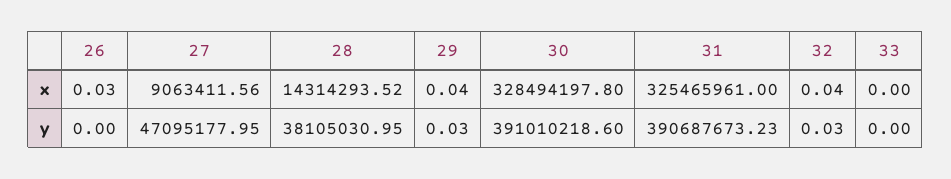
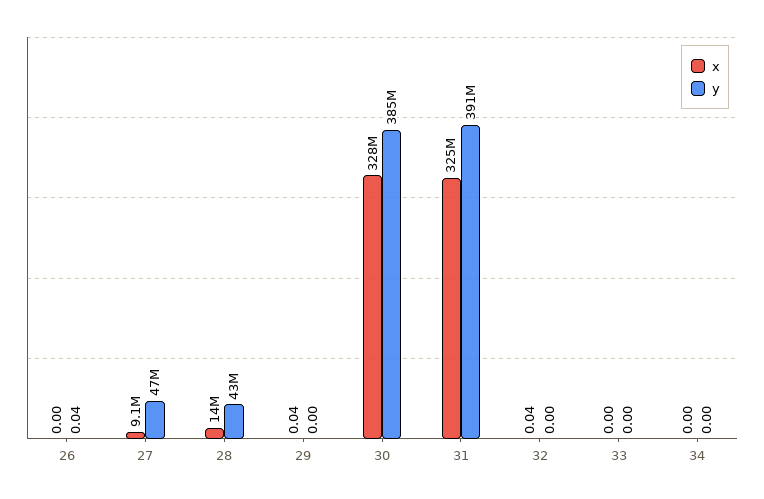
  {
    "x": {
-     "26": 0.03,
+     "26": 0,
      "27": 9063411.56,
      "28": 14314293.52,
      "29": 0.04,
      "30": 328494197.8,
      "31": 325465961,
      "32": 0.04,
-     "33": 0
+     "33": 0,
+     "34": 0
    },
    "y": {
-     "26": 0,
+     "26": 0.04,
      "27": 47095177.95,
-     "28": 38105030.95,
+     "28": 43000000,
-     "29": 0.03,
+     "29": 0,
-     "30": 391010218.6,
+     "30": 385000000,
      "31": 390687673.23,
-     "32": 0.03,
+     "32": 0,
-     "33": 0
+     "33": 0,
+     "34": 0
    }
  }

